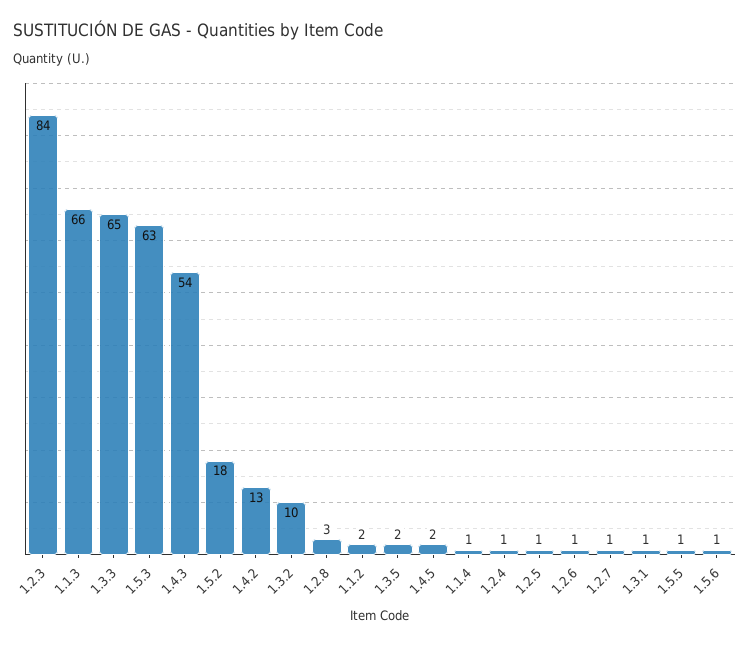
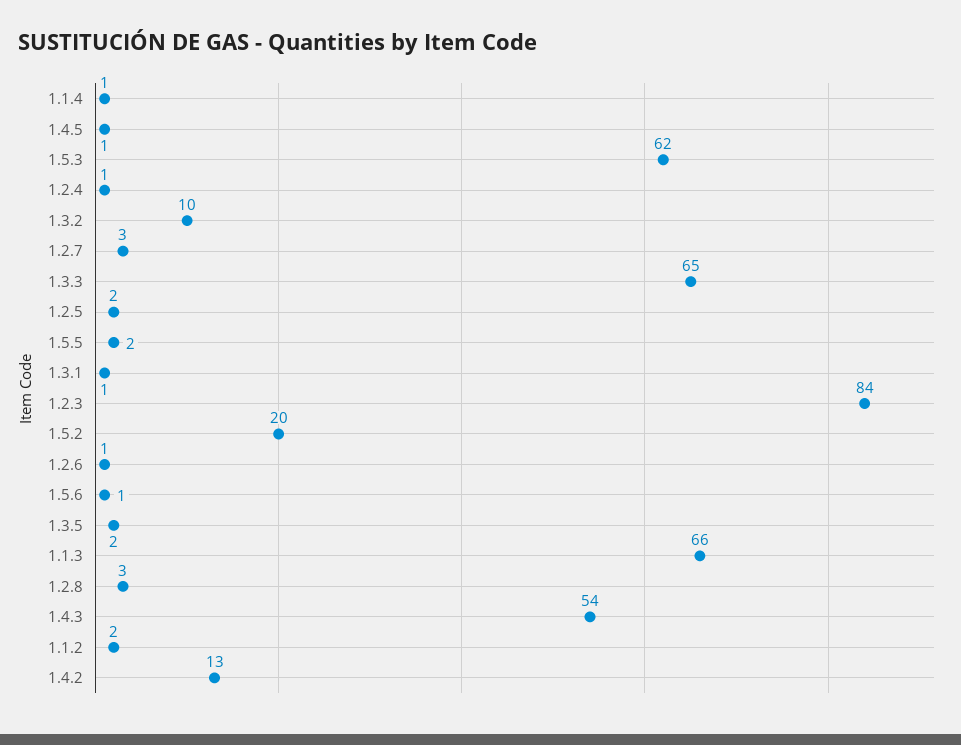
  {
    "1.2.3": 84,
    "1.1.3": 66,
    "1.3.3": 65,
-   "1.5.3": 63,
+   "1.5.3": 62,
    "1.4.3": 54,
-   "1.5.2": 18,
+   "1.5.2": 20,
    "1.4.2": 13,
    "1.3.2": 10,
    "1.2.8": 3,
    "1.1.2": 2,
    "1.3.5": 2,
-   "1.4.5": 2,
+   "1.4.5": 1,
    "1.1.4": 1,
    "1.2.4": 1,
-   "1.2.5": 1,
+   "1.2.5": 2,
    "1.2.6": 1,
-   "1.2.7": 1,
+   "1.2.7": 3,
    "1.3.1": 1,
-   "1.5.5": 1,
+   "1.5.5": 2,
    "1.5.6": 1
  }

